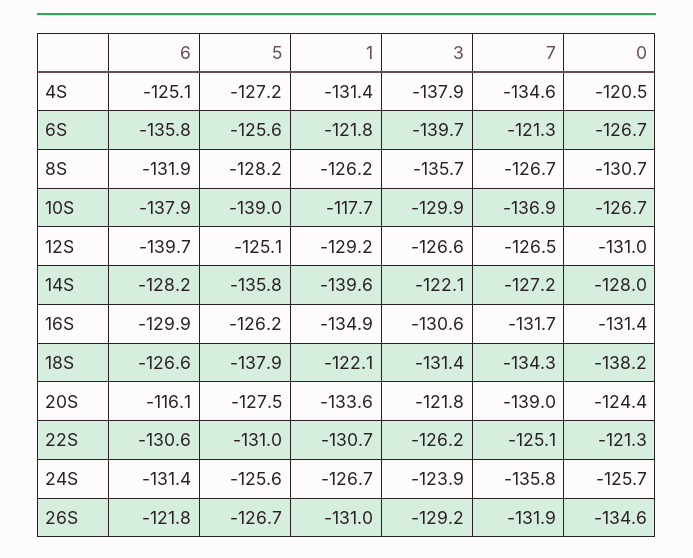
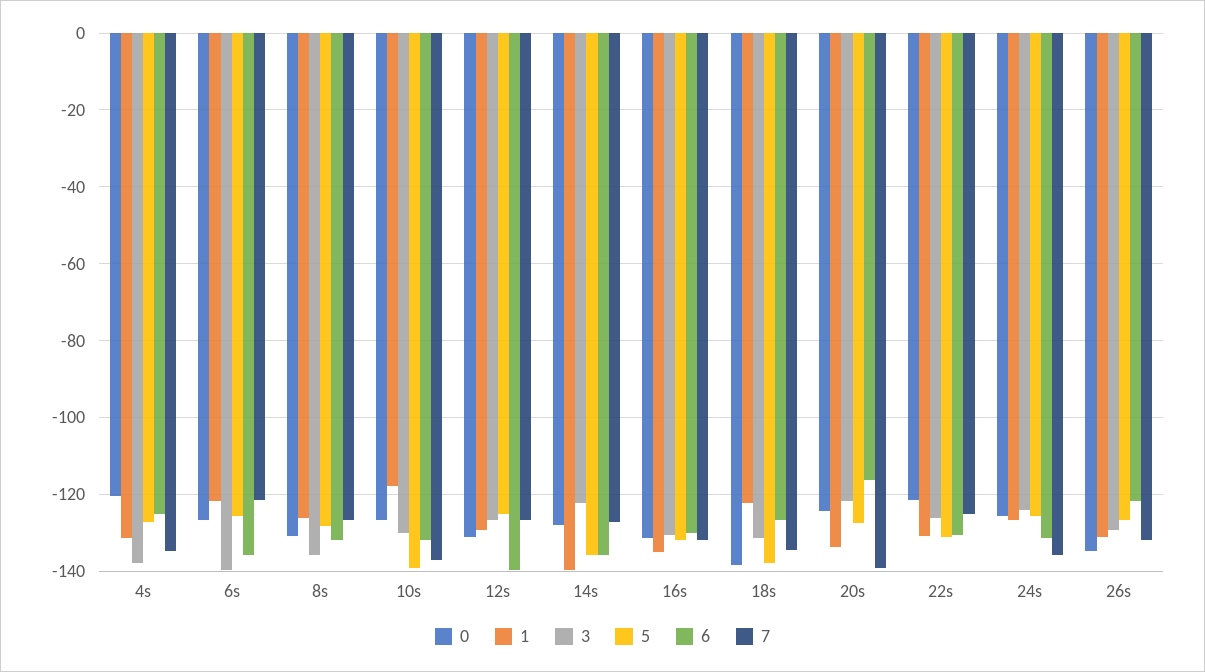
  {
    "6": {
      "4S": -125.1,
      "6S": -135.8,
      "8S": -131.9,
-     "10S": -137.9,
+     "10S": -132,
      "12S": -139.7,
-     "14S": -128.2,
+     "14S": -136,
      "16S": -129.9,
      "18S": -126.6,
      "20S": -116.1,
      "22S": -130.6,
      "24S": -131.4,
      "26S": -121.8
    },
    "5": {
      "4S": -127.2,
      "6S": -125.6,
      "8S": -128.2,
      "10S": -139,
      "12S": -125.1,
      "14S": -135.8,
-     "16S": -126.2,
+     "16S": -132,
      "18S": -137.9,
      "20S": -127.5,
      "22S": -131,
      "24S": -125.6,
      "26S": -126.7
    },
    "1": {
      "4S": -131.4,
      "6S": -121.8,
      "8S": -126.2,
      "10S": -117.7,
      "12S": -129.2,
      "14S": -139.6,
      "16S": -134.9,
      "18S": -122.1,
      "20S": -133.6,
      "22S": -130.7,
      "24S": -126.7,
      "26S": -131
    },
    "3": {
      "4S": -137.9,
      "6S": -139.7,
      "8S": -135.7,
      "10S": -129.9,
      "12S": -126.6,
      "14S": -122.1,
      "16S": -130.6,
      "18S": -131.4,
      "20S": -121.8,
      "22S": -126.2,
      "24S": -123.9,
      "26S": -129.2
    },
    "7": {
      "4S": -134.6,
      "6S": -121.3,
      "8S": -126.7,
      "10S": -136.9,
      "12S": -126.5,
      "14S": -127.2,
      "16S": -131.7,
      "18S": -134.3,
      "20S": -139,
      "22S": -125.1,
      "24S": -135.8,
      "26S": -131.9
    },
    "0": {
      "4S": -120.5,
      "6S": -126.7,
      "8S": -130.7,
      "10S": -126.7,
      "12S": -131,
      "14S": -128,
      "16S": -131.4,
      "18S": -138.2,
      "20S": -124.4,
      "22S": -121.3,
      "24S": -125.7,
      "26S": -134.6
    }
  }

